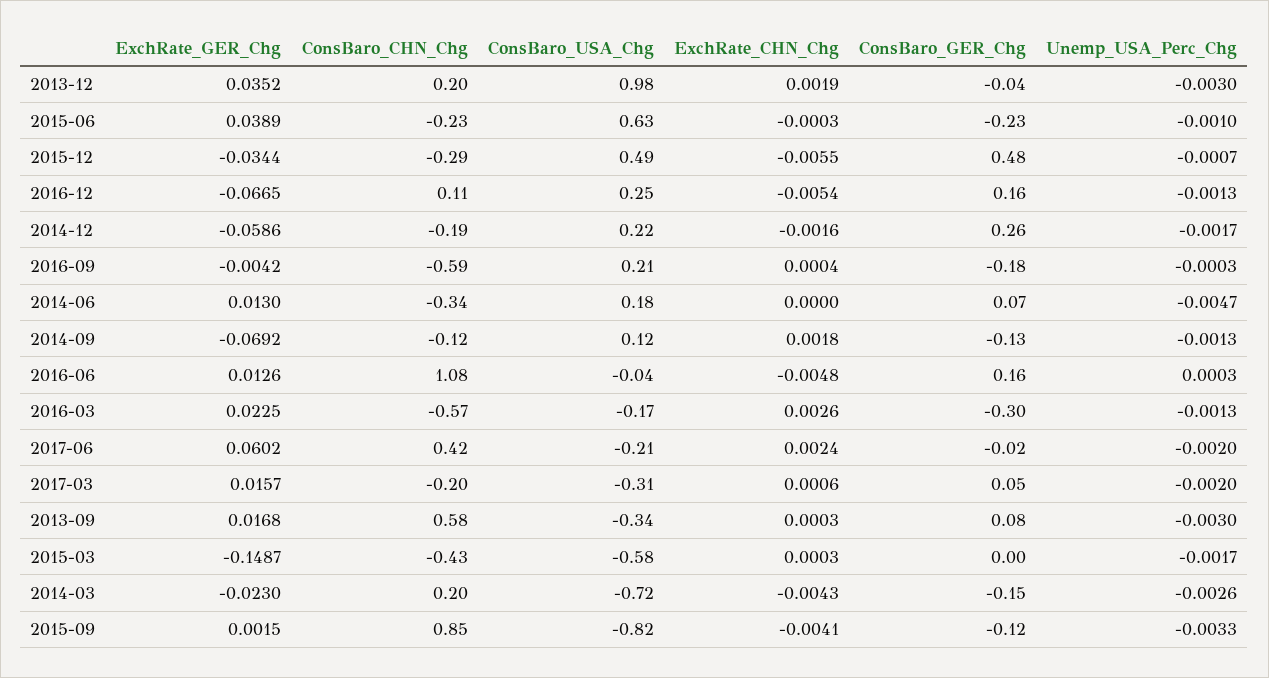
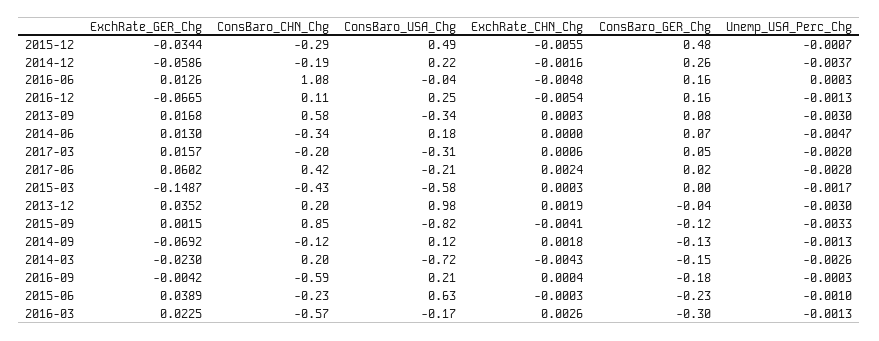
  {
    "ExchRate_GER_Chg": {
      "2013-12": 0.0352,
      "2015-06": 0.0389,
      "2015-12": -0.0344,
      "2016-12": -0.0665,
      "2014-12": -0.0586,
      "2016-09": -0.0042,
      "2014-06": 0.013,
      "2014-09": -0.0692,
      "2016-06": 0.0126,
      "2016-03": 0.0225,
      "2017-06": 0.0602,
      "2017-03": 0.0157,
      "2013-09": 0.0168,
      "2015-03": -0.1487,
      "2014-03": -0.023,
      "2015-09": 0.0015
    },
    "ConsBaro_CHN_Chg": {
      "2013-12": 0.2,
      "2015-06": -0.23,
      "2015-12": -0.29,
      "2016-12": 0.11,
      "2014-12": -0.19,
      "2016-09": -0.59,
      "2014-06": -0.34,
      "2014-09": -0.12,
      "2016-06": 1.08,
      "2016-03": -0.57,
      "2017-06": 0.42,
      "2017-03": -0.2,
      "2013-09": 0.58,
      "2015-03": -0.43,
      "2014-03": 0.2,
      "2015-09": 0.85
    },
    "ConsBaro_USA_Chg": {
      "2013-12": 0.98,
      "2015-06": 0.63,
      "2015-12": 0.49,
      "2016-12": 0.25,
      "2014-12": 0.22,
      "2016-09": 0.21,
      "2014-06": 0.18,
      "2014-09": 0.12,
      "2016-06": -0.04,
      "2016-03": -0.17,
      "2017-06": -0.21,
      "2017-03": -0.31,
      "2013-09": -0.34,
      "2015-03": -0.58,
      "2014-03": -0.72,
      "2015-09": -0.82
    },
    "ExchRate_CHN_Chg": {
      "2013-12": 0.0019,
      "2015-06": -0.0003,
      "2015-12": -0.0055,
      "2016-12": -0.0054,
      "2014-12": -0.0016,
      "2016-09": 0.0004,
      "2014-06": 0,
      "2014-09": 0.0018,
      "2016-06": -0.0048,
      "2016-03": 0.0026,
      "2017-06": 0.0024,
      "2017-03": 0.0006,
      "2013-09": 0.0003,
      "2015-03": 0.0003,
      "2014-03": -0.0043,
      "2015-09": -0.0041
    },
    "ConsBaro_GER_Chg": {
      "2013-12": -0.04,
      "2015-06": -0.23,
      "2015-12": 0.48,
      "2016-12": 0.16,
      "2014-12": 0.26,
      "2016-09": -0.18,
      "2014-06": 0.07,
      "2014-09": -0.13,
      "2016-06": 0.16,
      "2016-03": -0.3,
-     "2017-06": -0.02,
+     "2017-06": 0.02,
      "2017-03": 0.05,
      "2013-09": 0.08,
      "2015-03": 0,
      "2014-03": -0.15,
      "2015-09": -0.12
    },
    "Unemp_USA_Perc_Chg": {
      "2013-12": -0.003,
      "2015-06": -0.001,
      "2015-12": -0.0007,
      "2016-12": -0.0013,
-     "2014-12": -0.0017,
+     "2014-12": -0.0037,
      "2016-09": -0.0003,
      "2014-06": -0.0047,
      "2014-09": -0.0013,
      "2016-06": 0.0003,
      "2016-03": -0.0013,
      "2017-06": -0.002,
      "2017-03": -0.002,
      "2013-09": -0.003,
      "2015-03": -0.0017,
      "2014-03": -0.0026,
      "2015-09": -0.0033
    }
  }

